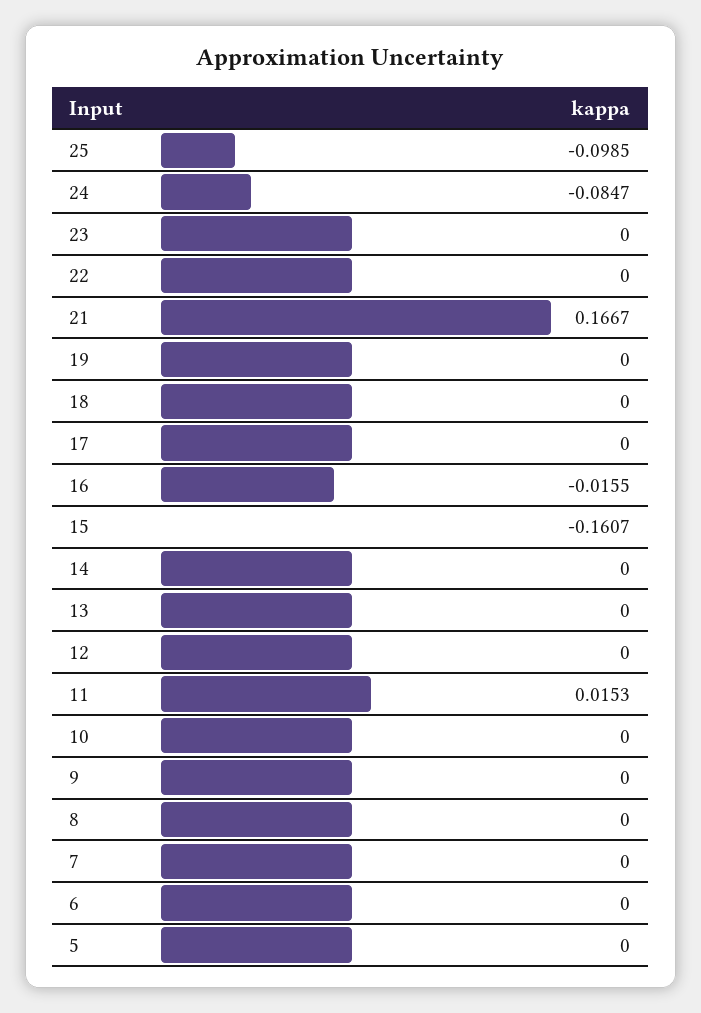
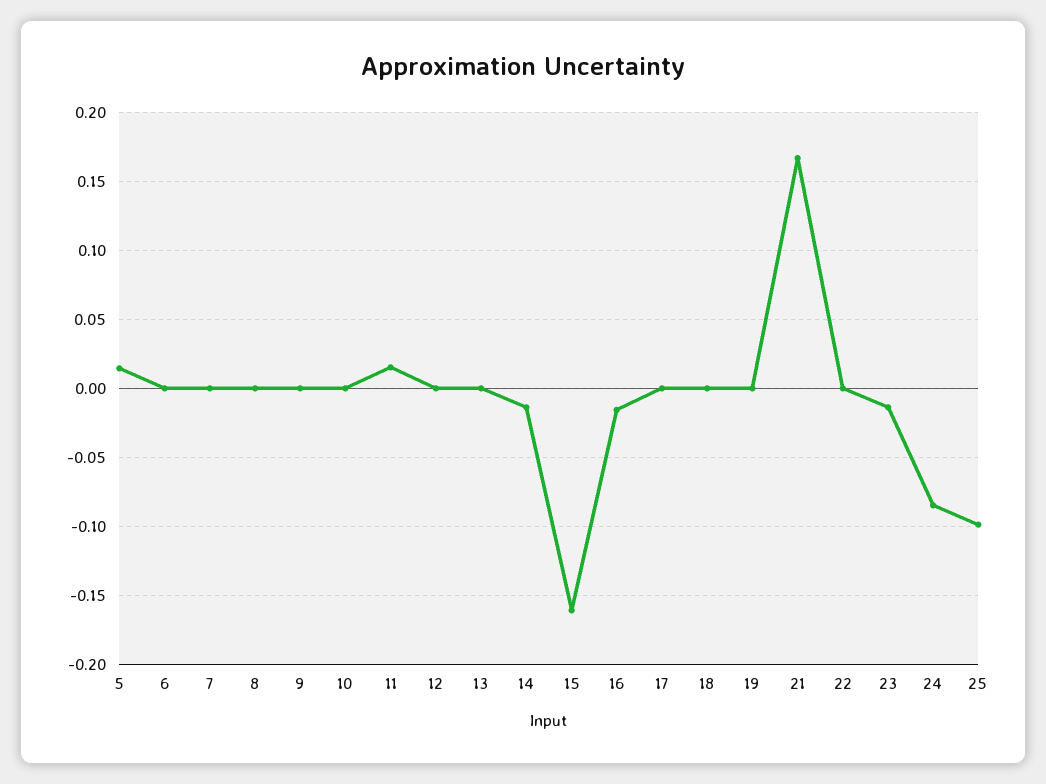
  {
    "25": -0.0985,
    "24": -0.0847,
-   "23": 0,
+   "23": -0.015,
    "22": 0,
    "21": 0.1667,
    "19": 0,
    "18": 0,
    "17": 0,
    "16": -0.0155,
    "15": -0.1607,
-   "14": 0,
+   "14": -0.015,
    "13": 0,
    "12": 0,
    "11": 0.0153,
    "10": 0,
    "9": 0,
    "8": 0,
    "7": 0,
    "6": 0,
-   "5": 0
+   "5": 0.015
  }

